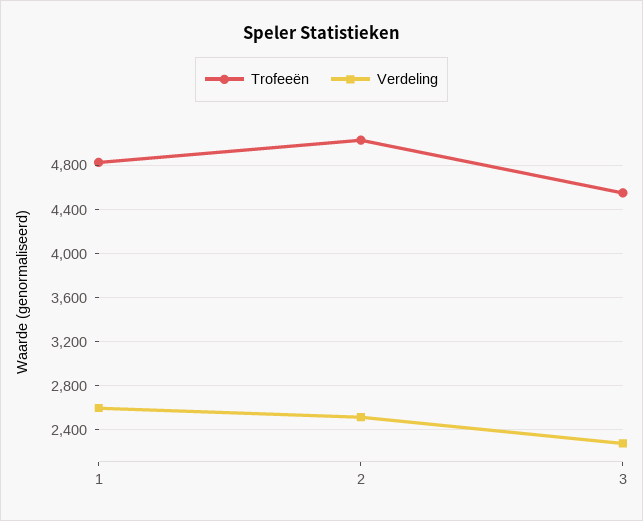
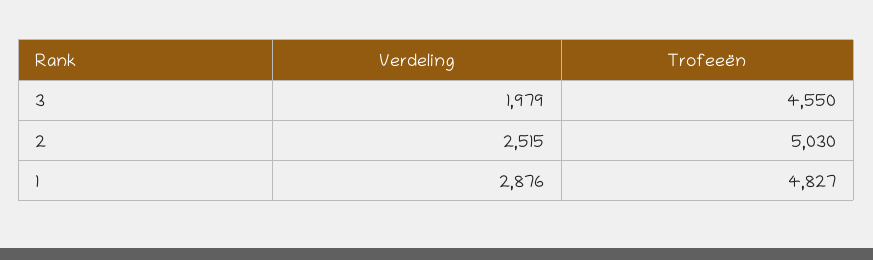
  {
    "Trofeeën": {
      "1": 4827,
      "2": 5030,
      "3": 4550
    },
    "Verdeling": {
-     "1": 2600,
+     "1": 2876,
      "2": 2515,
-     "3": 2300
+     "3": 1979
    }
  }

